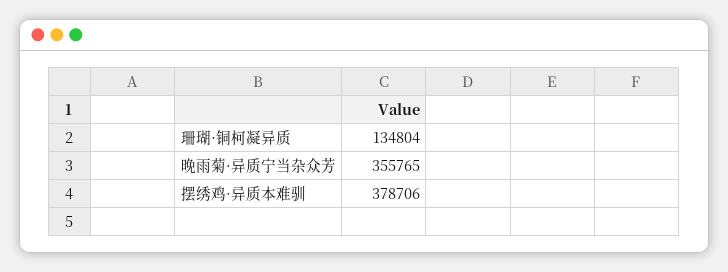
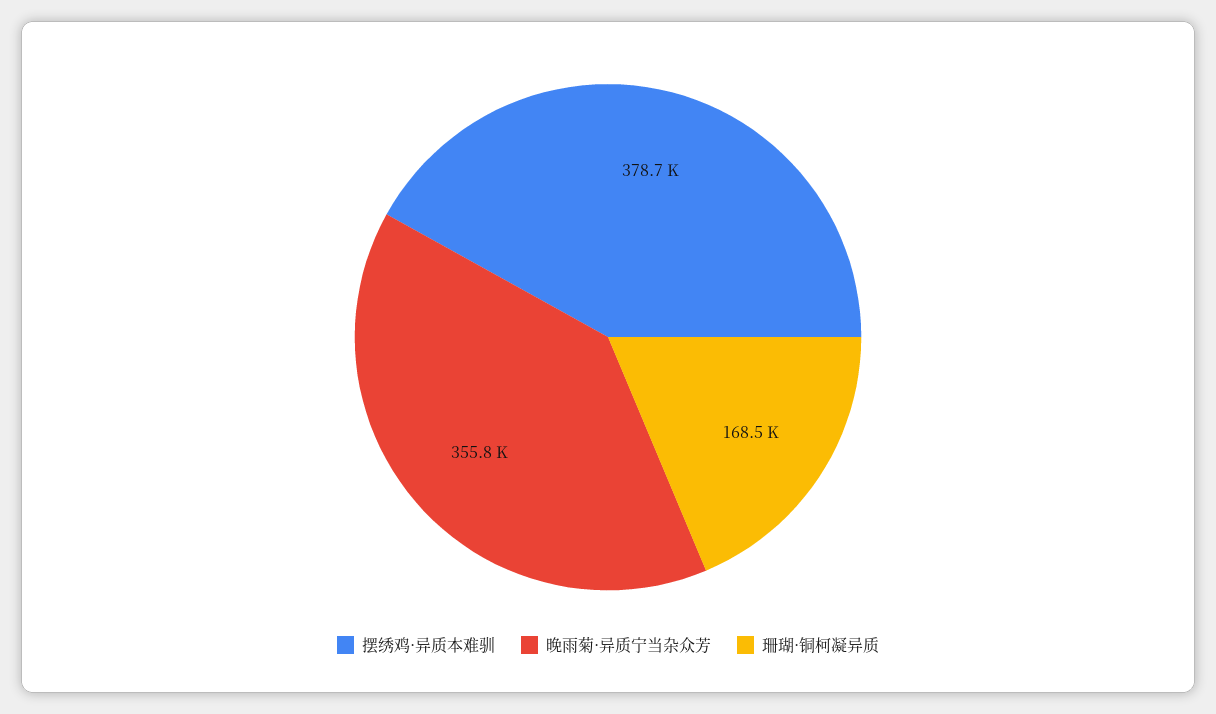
  {
-   "珊瑚·铜柯凝异质": 134804,
+   "珊瑚·铜柯凝异质": 168500,
    "晚雨菊·异质宁当杂众芳": 355765,
    "摆绣鸡·异质本难驯": 378706
  }

